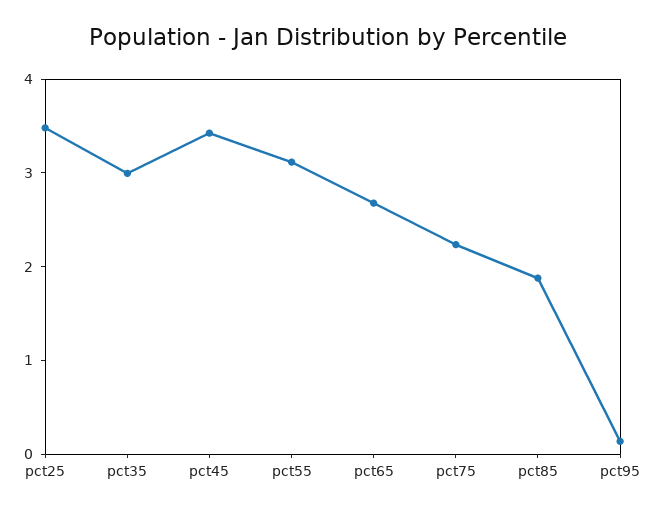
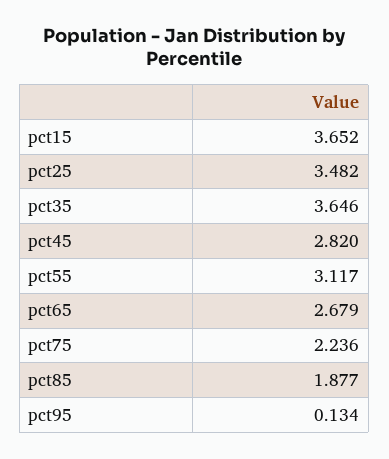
  {
    "pct25": 3.482,
-   "pct35": 3,
+   "pct35": 3.646,
-   "pct45": 3.4,
+   "pct45": 2.82,
    "pct55": 3.117,
    "pct65": 2.679,
    "pct75": 2.236,
    "pct85": 1.877,
-   "pct95": 0.134
+   "pct95": 0.134,
+   "pct15": 3.652
  }

